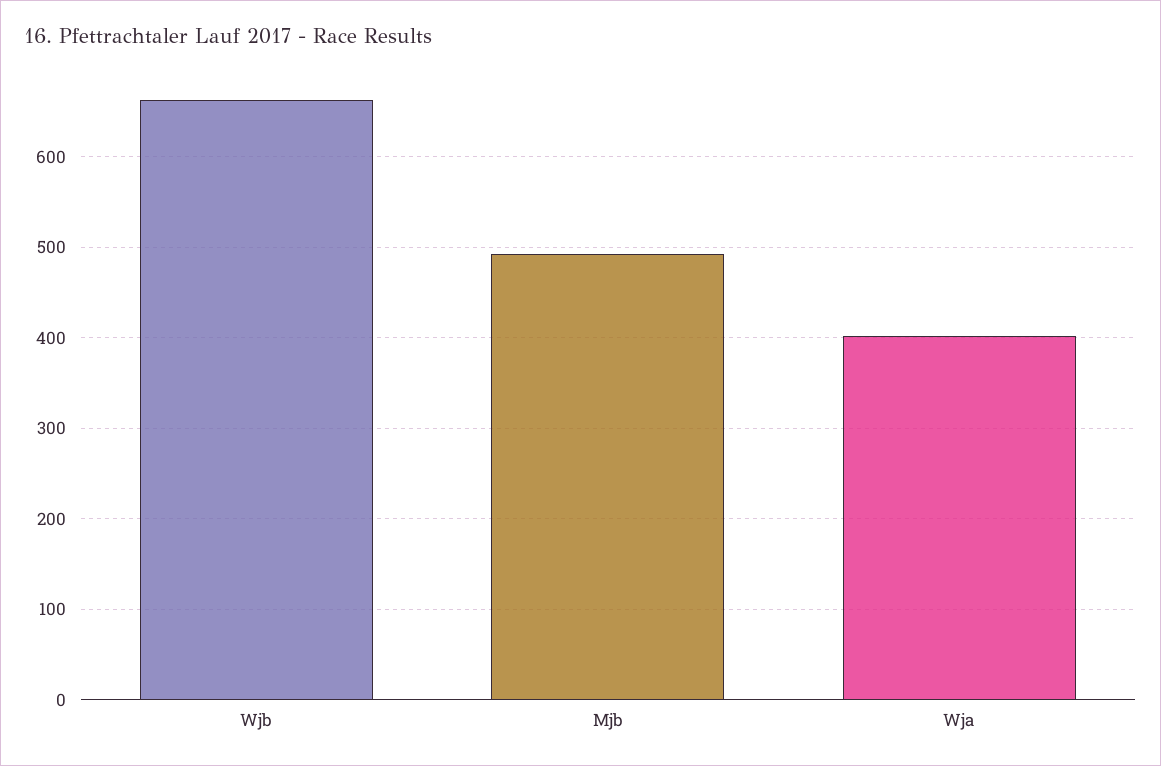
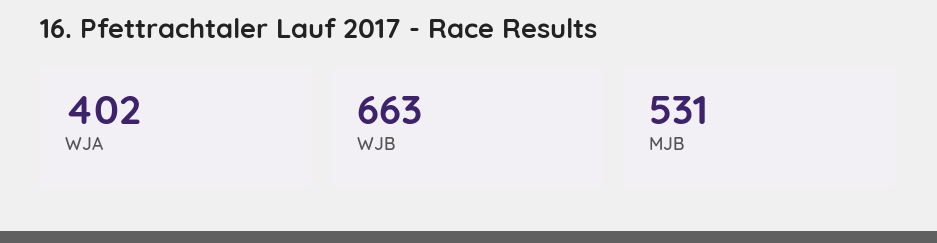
  {
    "Wjb": 663,
-   "Mjb": 490,
+   "Mjb": 531,
    "Wja": 402
  }

